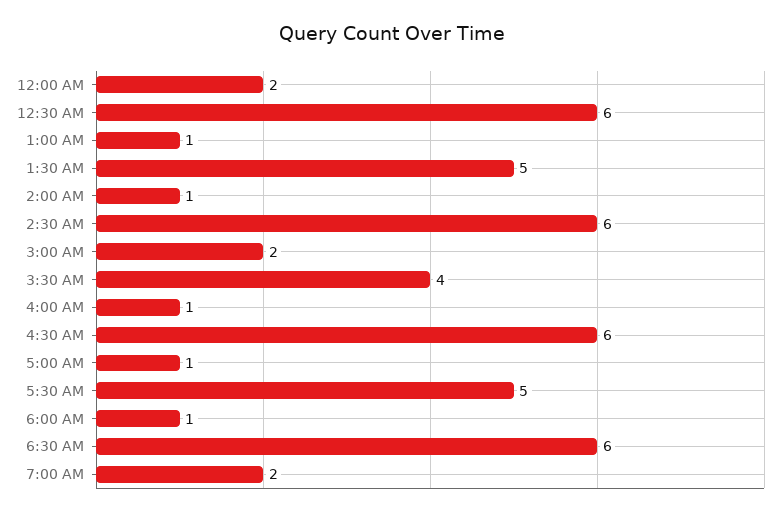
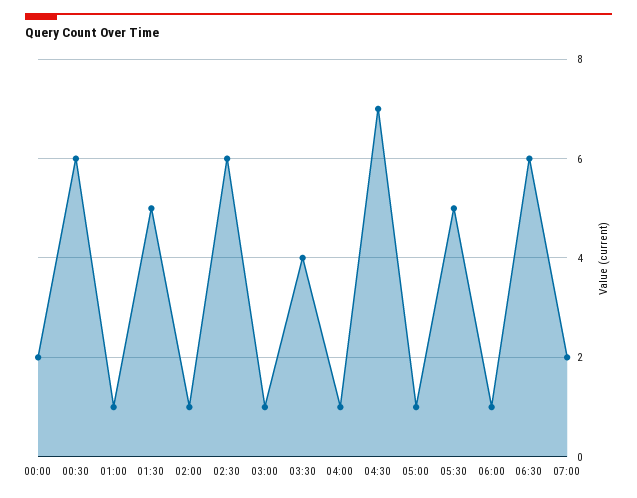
  {
    "12:00 AM": 2,
    "12:30 AM": 6,
    "1:00 AM": 1,
    "1:30 AM": 5,
    "2:00 AM": 1,
    "2:30 AM": 6,
-   "3:00 AM": 2,
+   "3:00 AM": 1,
    "3:30 AM": 4,
    "4:00 AM": 1,
-   "4:30 AM": 6,
+   "4:30 AM": 7,
    "5:00 AM": 1,
    "5:30 AM": 5,
    "6:00 AM": 1,
    "6:30 AM": 6,
    "7:00 AM": 2
  }

